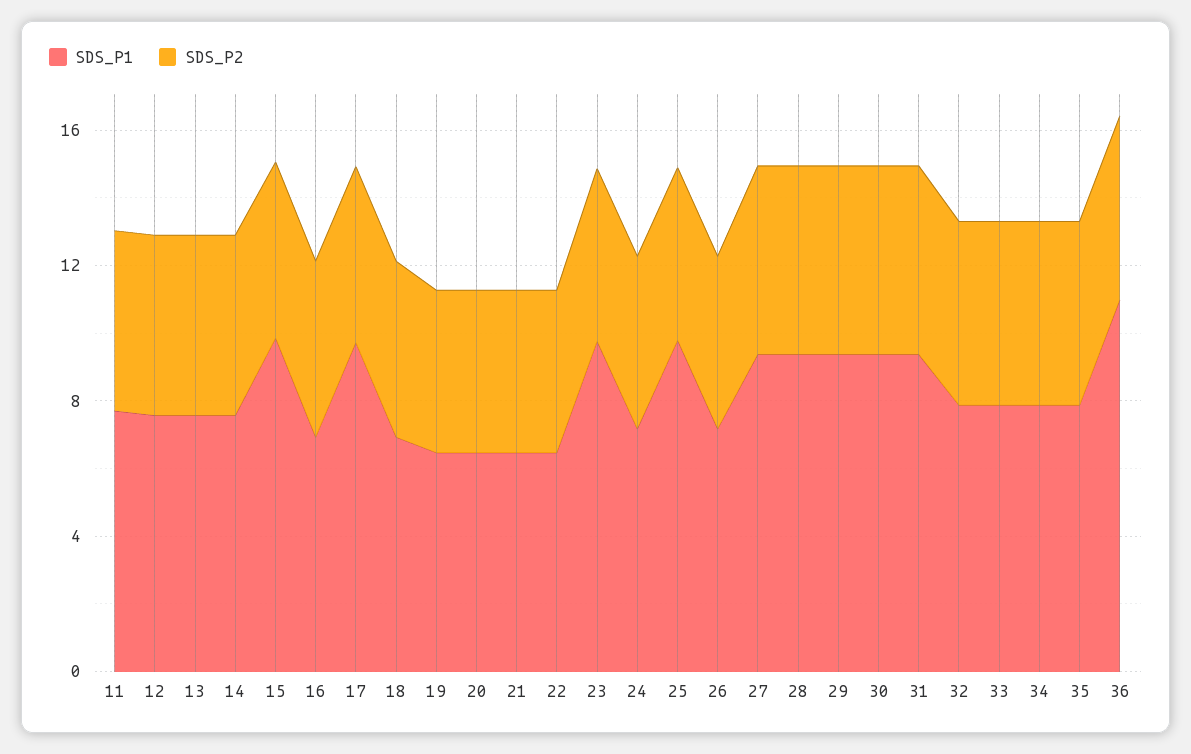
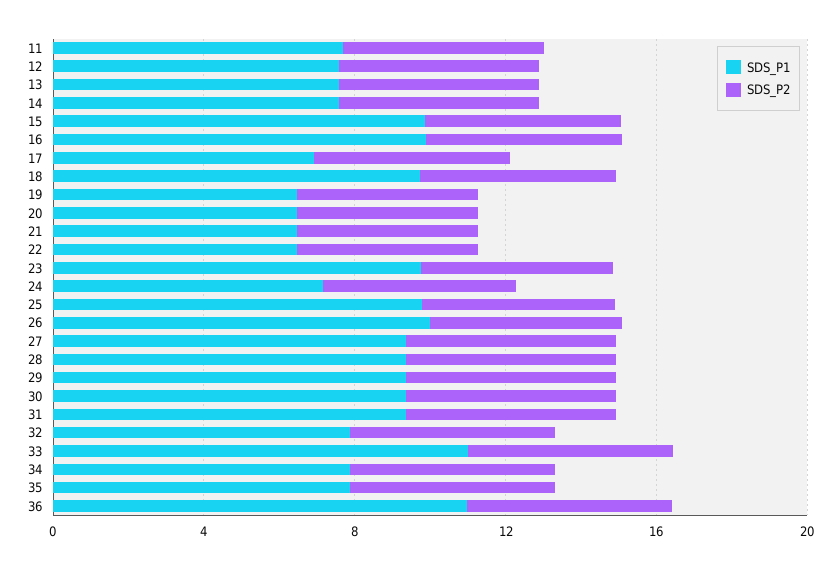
  {
    "SDS_P1": {
      "11": 8,
      "12": 8,
      "13": 8,
      "14": 8,
      "15": 10,
-     "16": 7,
+     "16": 10,
-     "17": 10,
+     "17": 7,
-     "18": 7,
+     "18": 10,
      "19": 6,
      "20": 6,
      "21": 6,
      "22": 6,
      "23": 10,
      "24": 7,
      "25": 10,
-     "26": 7,
+     "26": 10,
      "27": 9,
      "28": 9,
      "29": 9,
      "30": 9,
      "31": 9,
      "32": 8,
-     "33": 8,
+     "33": 11,
      "34": 8,
      "35": 8,
      "36": 11
    },
    "SDS_P2": {
      "11": 5,
      "12": 5,
      "13": 5,
      "14": 5,
      "15": 5,
      "16": 5,
      "17": 5,
      "18": 5,
      "19": 5,
      "20": 5,
      "21": 5,
      "22": 5,
      "23": 5,
      "24": 5,
      "25": 5,
      "26": 5,
      "27": 6,
      "28": 6,
      "29": 6,
      "30": 6,
      "31": 6,
      "32": 5,
      "33": 5,
      "34": 5,
      "35": 5,
      "36": 5
    }
  }

